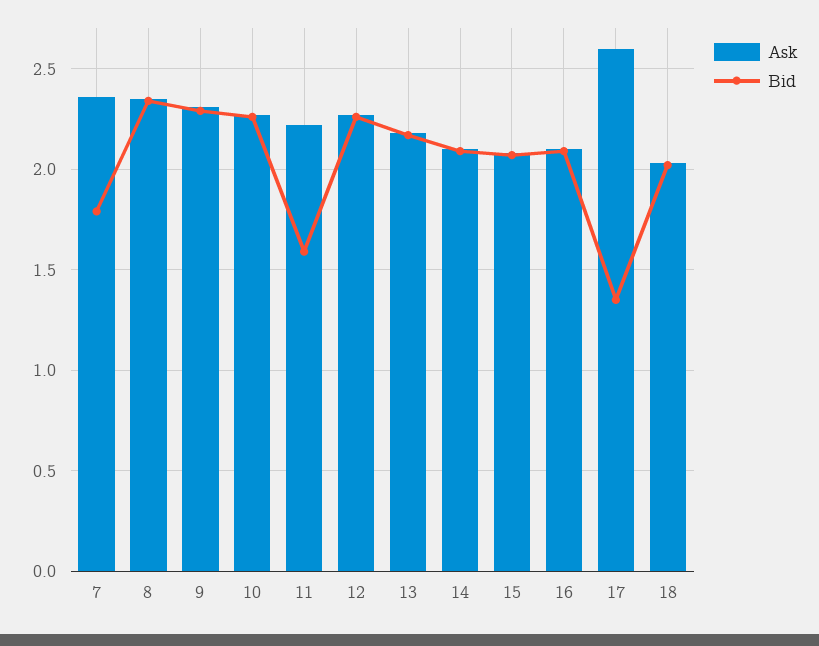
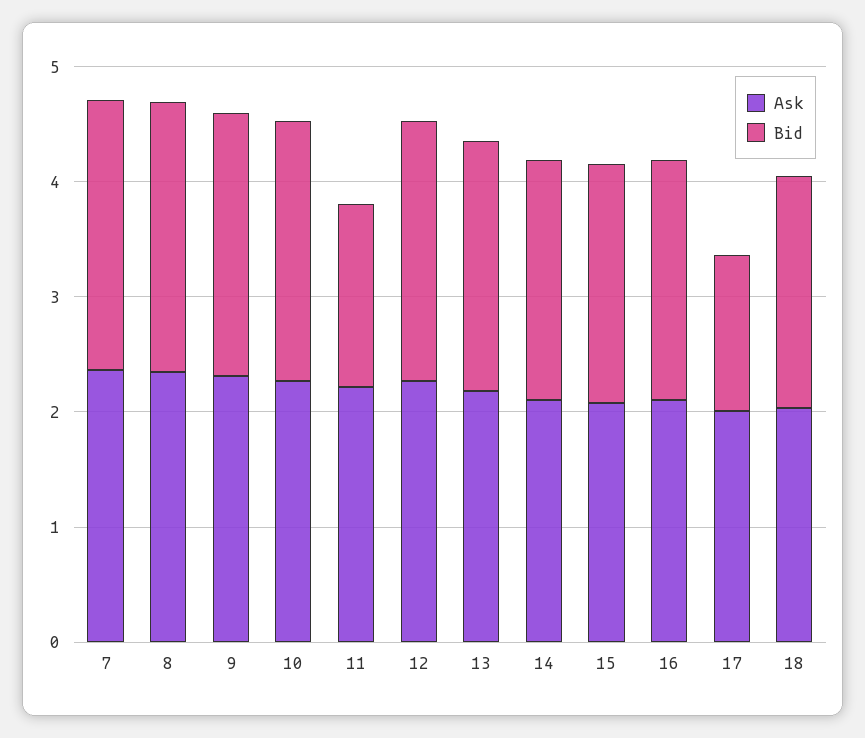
  {
    "Ask": {
      "7": 2.35,
      "8": 2.35,
      "9": 2.3,
      "10": 2.25,
      "11": 2.2,
      "12": 2.25,
      "13": 2.2,
      "14": 2.1,
      "15": 2.1,
      "16": 2.1,
-     "17": 2.6,
+     "17": 2,
      "18": 2.05
    },
    "Bid": {
-     "7": 1.8,
+     "7": 2.4,
      "8": 2.35,
      "9": 2.3,
      "10": 2.25,
      "11": 1.6,
      "12": 2.25,
      "13": 2.15,
      "14": 2.1,
      "15": 2.05,
      "16": 2.1,
      "17": 1.35,
      "18": 2
    }
  }

